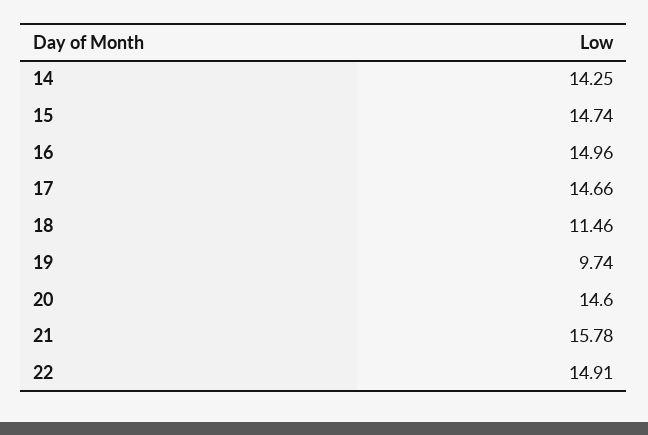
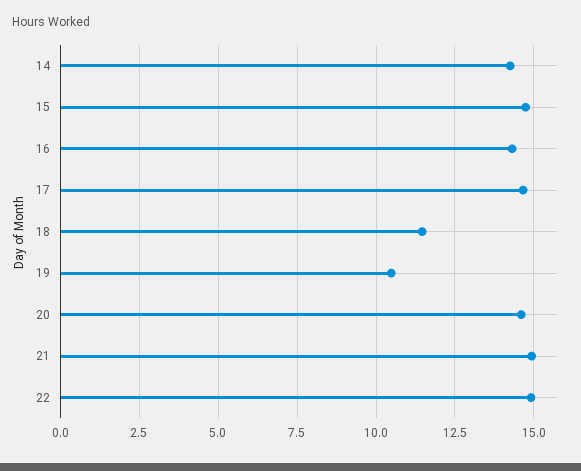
  {
    "14": 14.25,
    "15": 14.74,
-   "16": 14.96,
+   "16": 14.25,
    "17": 14.66,
    "18": 11.46,
-   "19": 9.74,
+   "19": 10.5,
    "20": 14.6,
-   "21": 15.78,
+   "21": 15,
    "22": 14.91
  }

